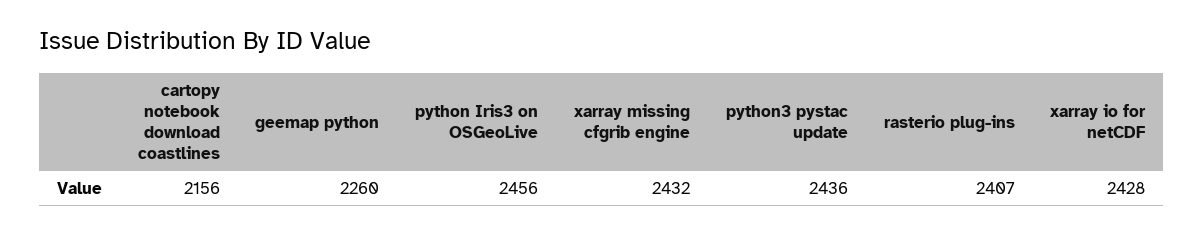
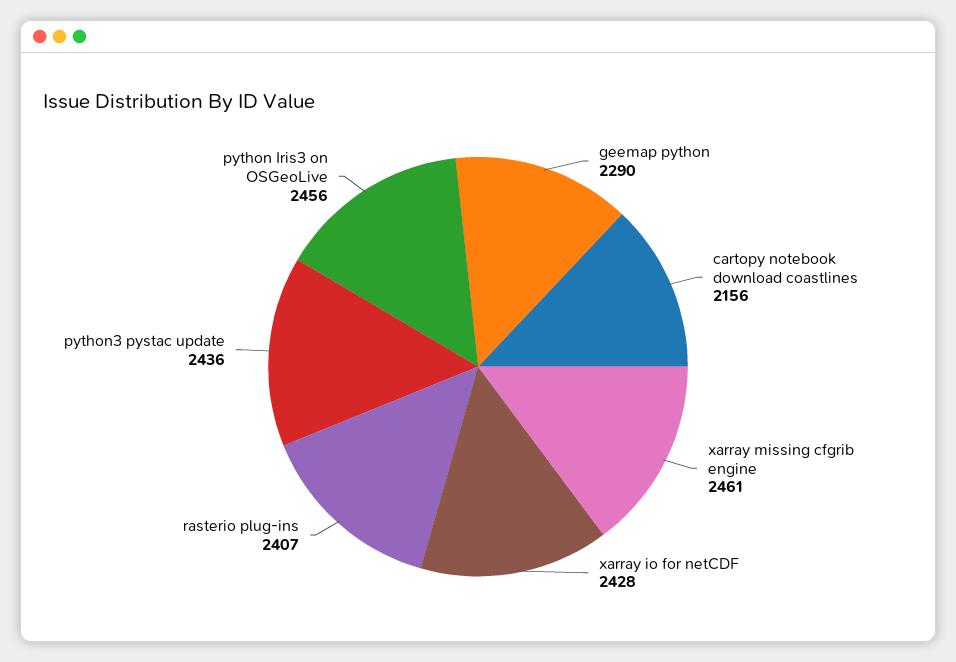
  {
    "cartopy notebook download coastlines": 2156,
-   "geemap python": 2260,
+   "geemap python": 2290,
    "python Iris3 on OSGeoLive": 2456,
-   "xarray missing cfgrib engine": 2432,
+   "xarray missing cfgrib engine": 2461,
    "python3 pystac update": 2436,
    "rasterio plug-ins": 2407,
    "xarray io for netCDF": 2428
  }

